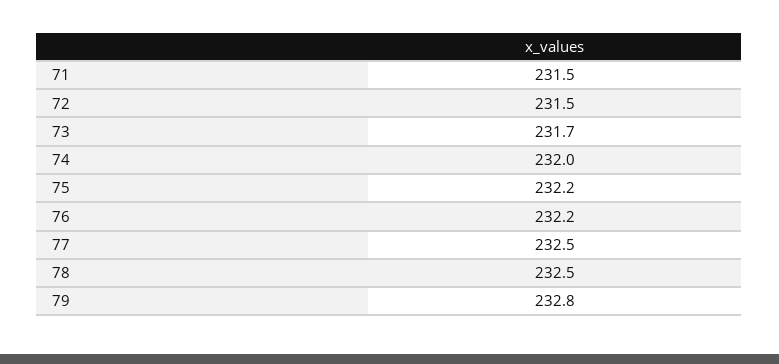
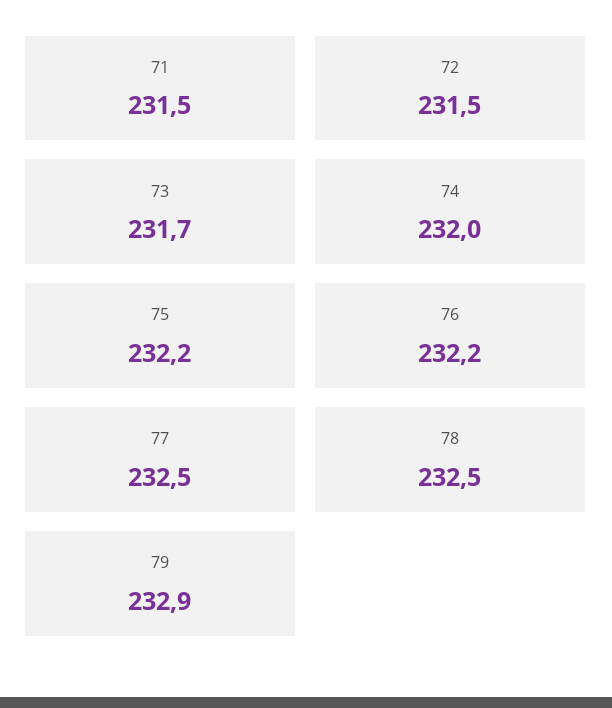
  {
    "71": 231.5,
    "72": 231.5,
    "73": 231.7,
    "74": 232,
    "75": 232.2,
    "76": 232.2,
    "77": 232.5,
    "78": 232.5,
-   "79": 232.8
+   "79": 232.9
  }

